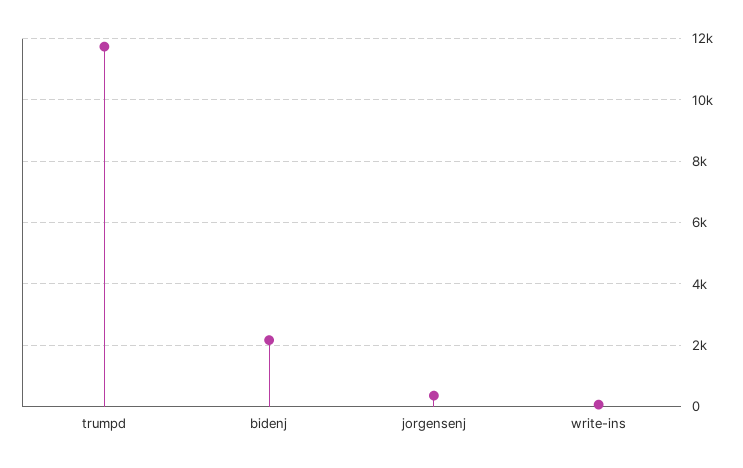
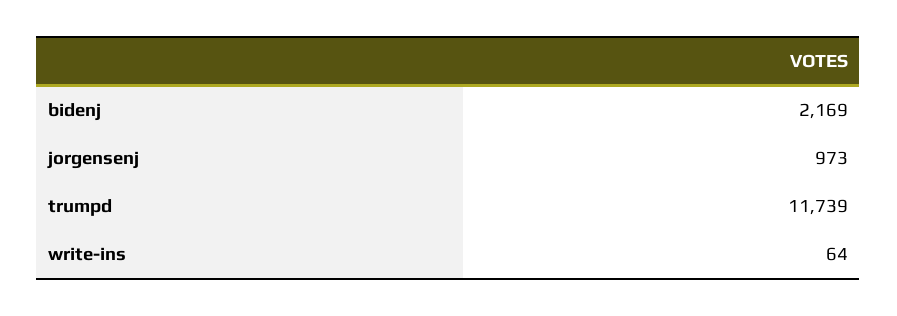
  {
    "trumpd": 11739,
    "bidenj": 2169,
-   "jorgensenj": 400,
+   "jorgensenj": 973,
    "write-ins": 64
  }

